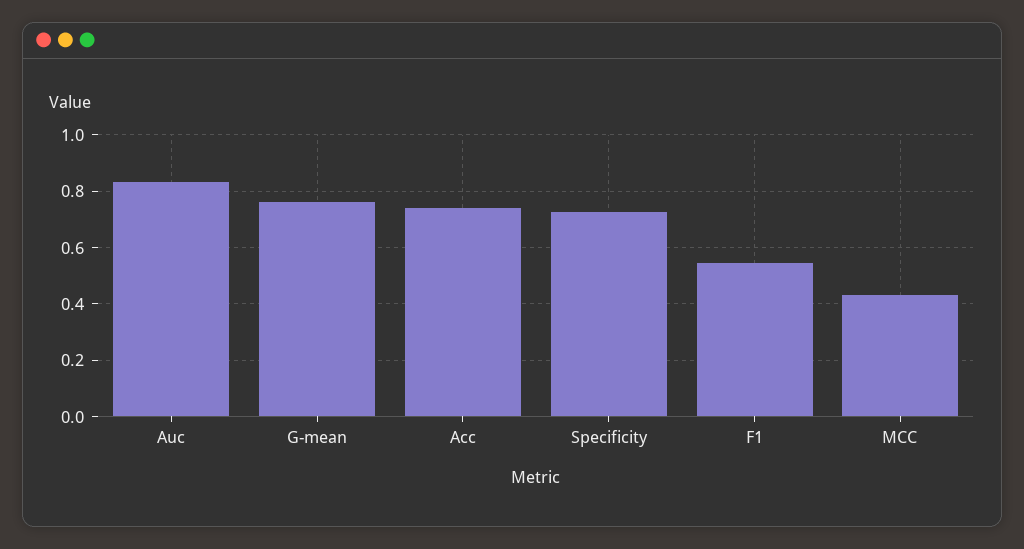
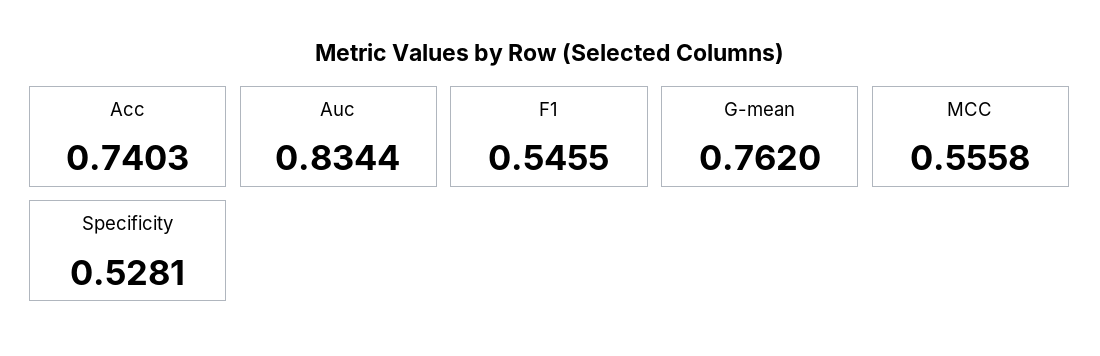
  {
    "Auc": 0.8344,
    "G-mean": 0.762,
    "Acc": 0.7403,
-   "Specificity": 0.725,
+   "Specificity": 0.5281,
    "F1": 0.5455,
-   "MCC": 0.425
+   "MCC": 0.5558
  }

